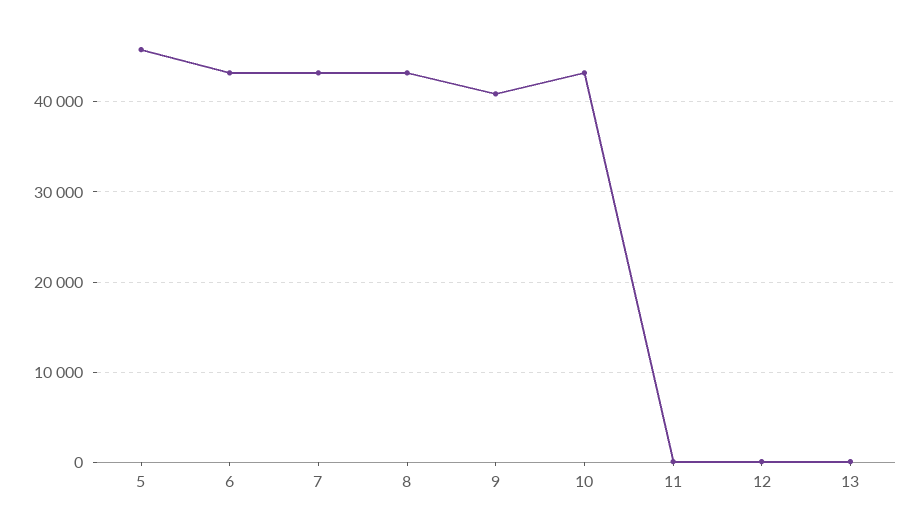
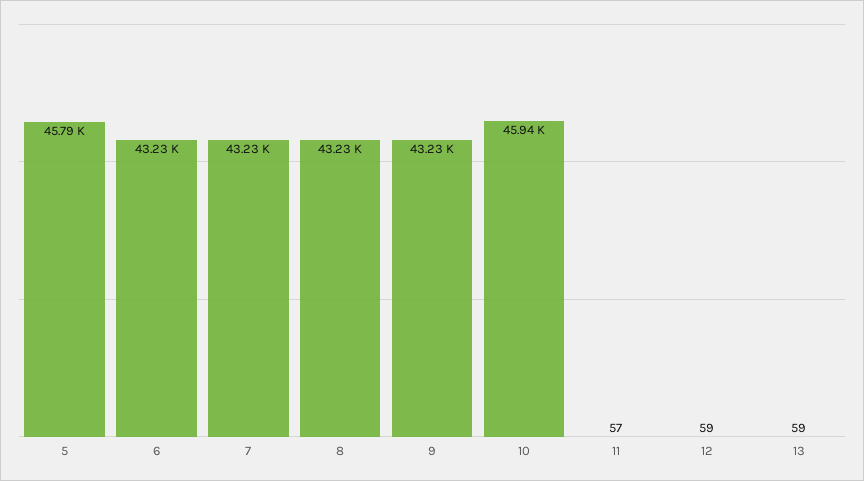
  {
    "5": 45790,
    "6": 43230,
    "7": 43230,
    "8": 43230,
-   "9": 41000,
+   "9": 43230,
-   "10": 43000,
+   "10": 45940,
    "11": 57,
    "12": 59,
    "13": 59
  }

